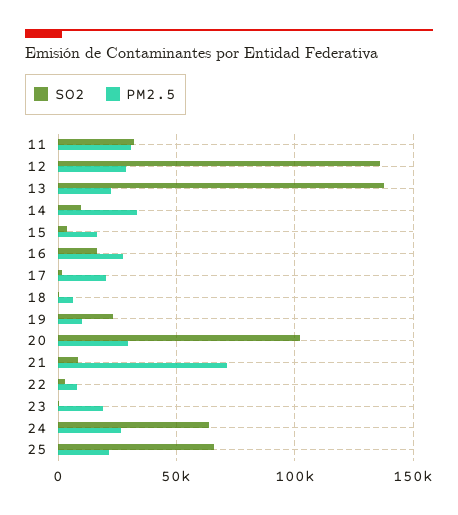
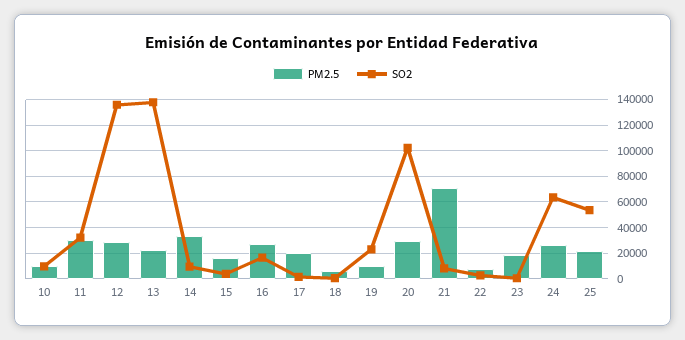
  {
    "SO2": {
      "11": 30000,
      "12": 135000,
      "13": 140000,
      "14": 10000,
      "15": 5000,
      "16": 15000,
      "17": 0,
      "18": 0,
      "19": 25000,
      "20": 100000,
      "21": 10000,
      "22": 5000,
      "23": 0,
      "24": 65000,
-     "25": 65000
+     "25": 55000,
+     "10": 10000
    },
    "PM2.5": {
      "11": 30000,
      "12": 30000,
      "13": 20000,
      "14": 35000,
      "15": 15000,
      "16": 25000,
      "17": 20000,
      "18": 5000,
      "19": 10000,
      "20": 30000,
      "21": 70000,
      "22": 10000,
      "23": 20000,
      "24": 25000,
-     "25": 20000
+     "25": 20000,
+     "10": 10000
    }
  }

